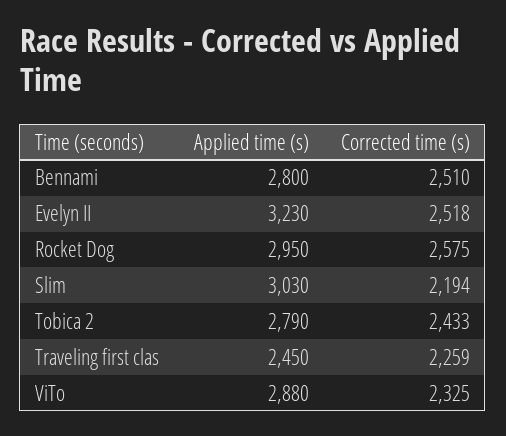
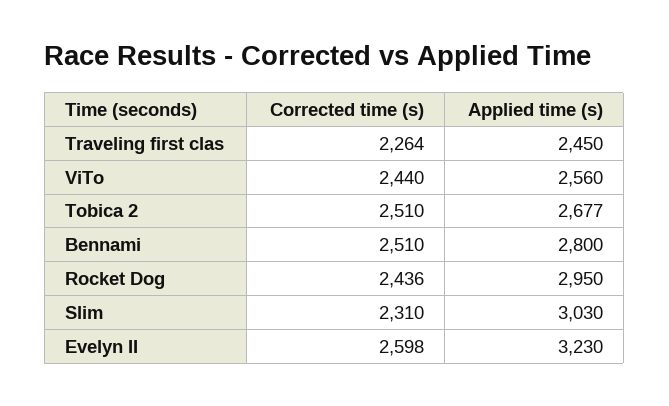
  {
    "Applied time (s)": {
      "Bennami": 2800,
      "Evelyn II": 3230,
      "Rocket Dog": 2950,
      "Slim": 3030,
-     "Tobica 2": 2790,
+     "Tobica 2": 2677,
      "Traveling first clas": 2450,
-     "ViTo": 2880
+     "ViTo": 2560
    },
    "Corrected time (s)": {
      "Bennami": 2510,
-     "Evelyn II": 2518,
+     "Evelyn II": 2598,
-     "Rocket Dog": 2575,
+     "Rocket Dog": 2436,
-     "Slim": 2194,
+     "Slim": 2310,
-     "Tobica 2": 2433,
+     "Tobica 2": 2510,
-     "Traveling first clas": 2259,
+     "Traveling first clas": 2264,
-     "ViTo": 2325
+     "ViTo": 2440
    }
  }

